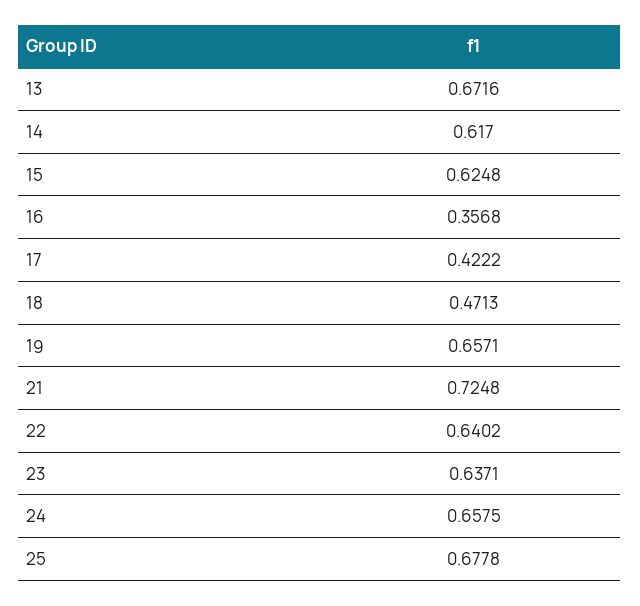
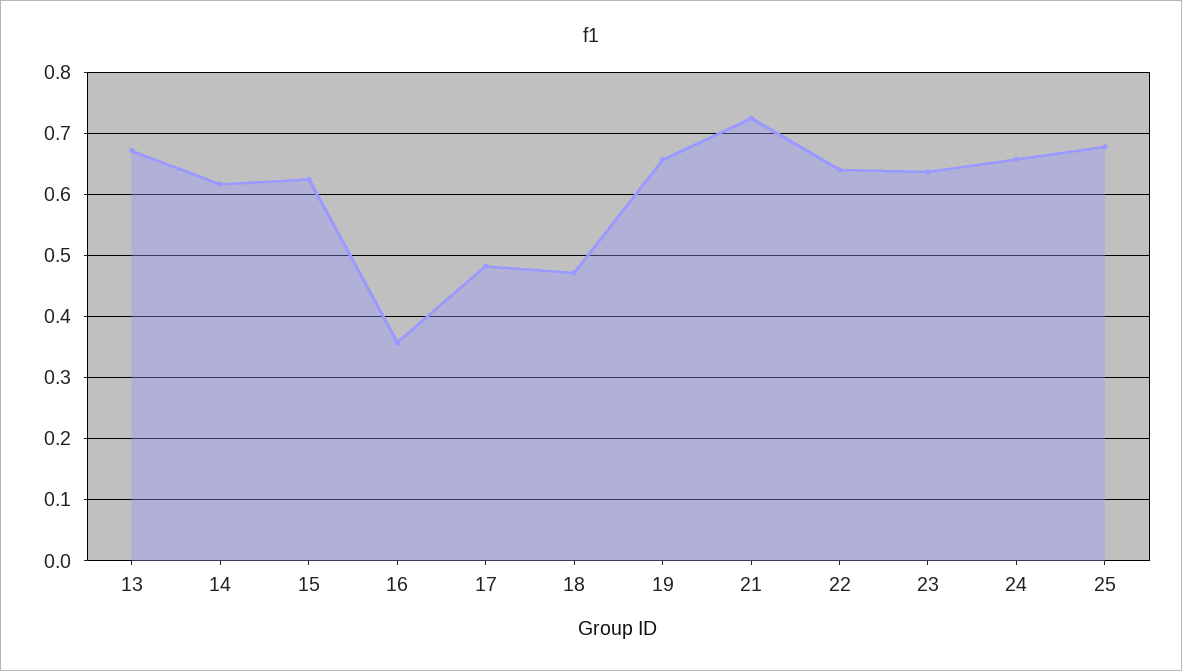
  {
    "13": 0.6716,
    "14": 0.617,
    "15": 0.6248,
    "16": 0.3568,
-   "17": 0.4222,
+   "17": 0.48,
    "18": 0.4713,
    "19": 0.6571,
    "21": 0.7248,
    "22": 0.6402,
    "23": 0.6371,
    "24": 0.6575,
    "25": 0.6778
  }

